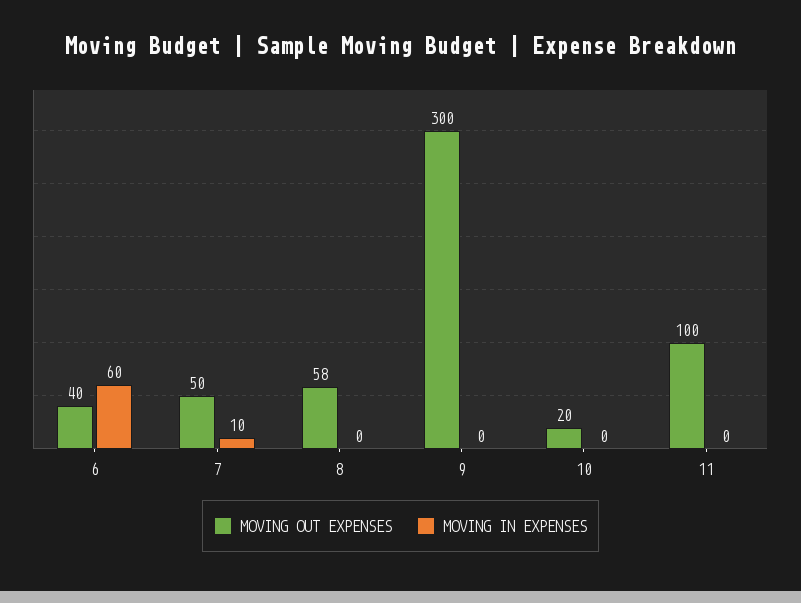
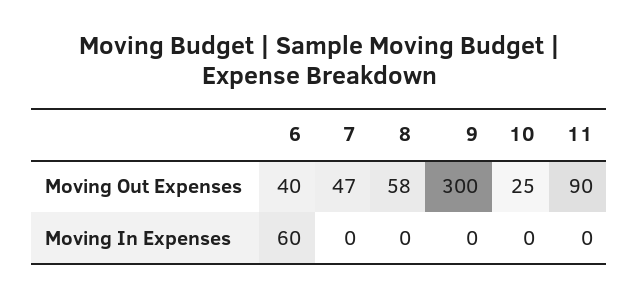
  {
    "MOVING OUT EXPENSES": {
      "6": 40,
-     "7": 50,
+     "7": 47,
      "8": 58,
      "9": 300,
-     "10": 20,
+     "10": 25,
-     "11": 100
+     "11": 90
    },
    "MOVING IN EXPENSES": {
      "6": 60,
-     "7": 10,
+     "7": 0,
      "8": 0,
      "9": 0,
      "10": 0,
      "11": 0
    }
  }

